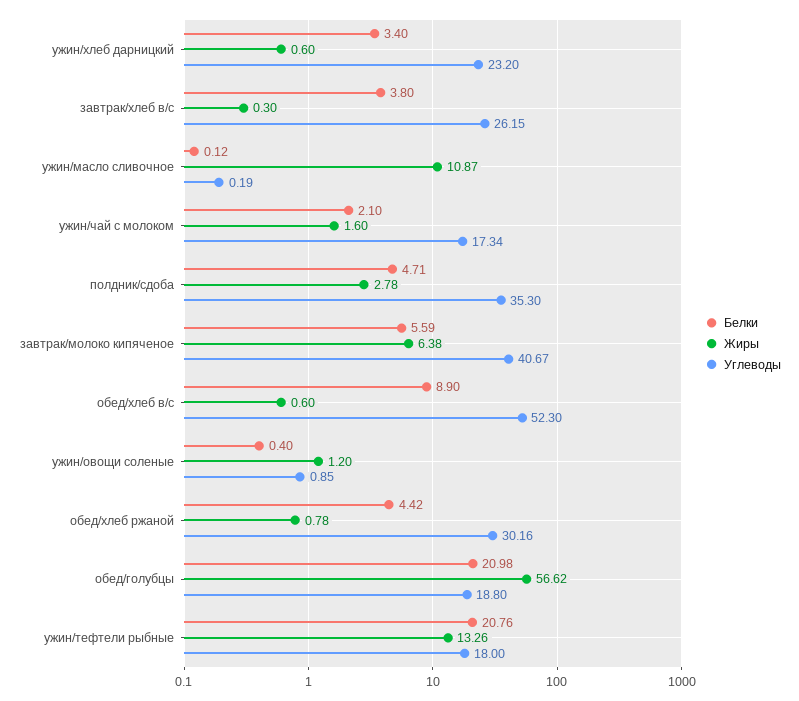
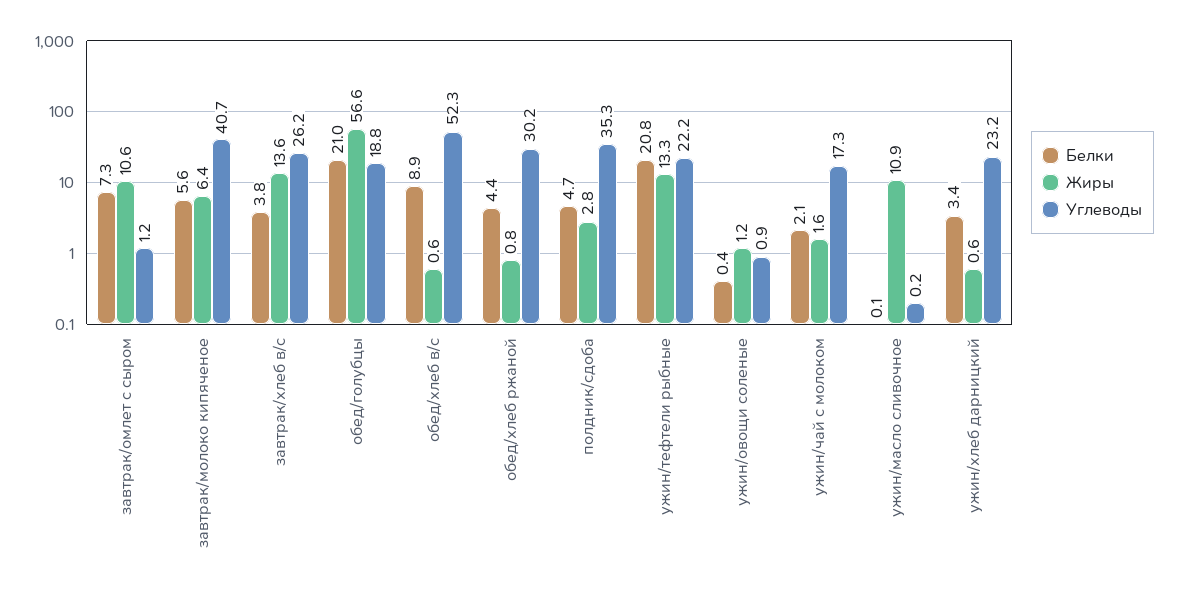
  {
    "Белки": {
      "ужин/хлеб дарницкий": 3.4,
      "завтрак/хлеб в/с": 3.8,
      "ужин/масло сливочное": 0.12,
      "ужин/чай с молоком": 2.1,
      "полдник/сдоба": 4.71,
      "завтрак/молоко кипяченое": 5.59,
      "обед/хлеб в/с": 8.9,
      "ужин/овощи соленые": 0.4,
      "обед/хлеб ржаной": 4.42,
      "обед/голубцы": 20.98,
-     "ужин/тефтели рыбные": 20.76
+     "ужин/тефтели рыбные": 20.76,
+     "завтрак/омлет с сыром": 7.3
    },
    "Жиры": {
      "ужин/хлеб дарницкий": 0.6,
-     "завтрак/хлеб в/с": 0.3,
+     "завтрак/хлеб в/с": 13.6,
      "ужин/масло сливочное": 10.87,
      "ужин/чай с молоком": 1.6,
      "полдник/сдоба": 2.78,
      "завтрак/молоко кипяченое": 6.38,
      "обед/хлеб в/с": 0.6,
      "ужин/овощи соленые": 1.2,
      "обед/хлеб ржаной": 0.78,
      "обед/голубцы": 56.62,
-     "ужин/тефтели рыбные": 13.26
+     "ужин/тефтели рыбные": 13.26,
+     "завтрак/омлет с сыром": 10.6
    },
    "Углеводы": {
      "ужин/хлеб дарницкий": 23.2,
      "завтрак/хлеб в/с": 26.15,
      "ужин/масло сливочное": 0.19,
      "ужин/чай с молоком": 17.34,
      "полдник/сдоба": 35.3,
      "завтрак/молоко кипяченое": 40.67,
      "обед/хлеб в/с": 52.3,
      "ужин/овощи соленые": 0.85,
      "обед/хлеб ржаной": 30.16,
      "обед/голубцы": 18.8,
-     "ужин/тефтели рыбные": 18
+     "ужин/тефтели рыбные": 22.2,
+     "завтрак/омлет с сыром": 1.2
    }
  }

